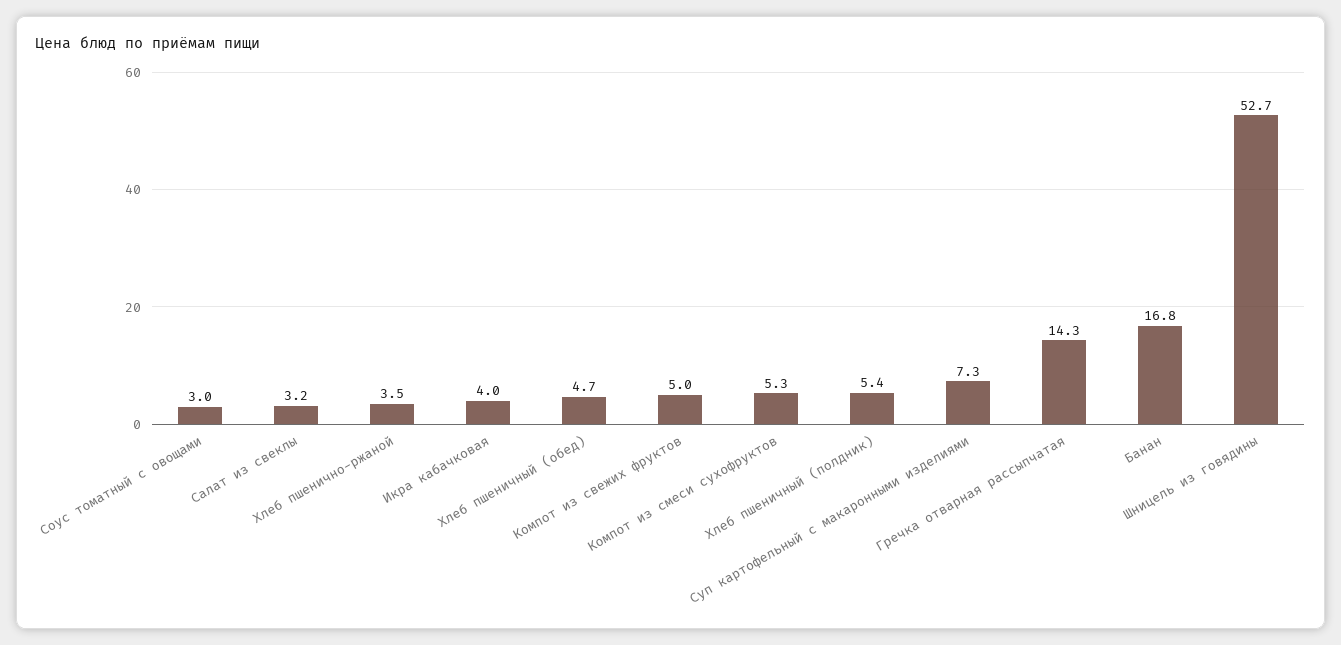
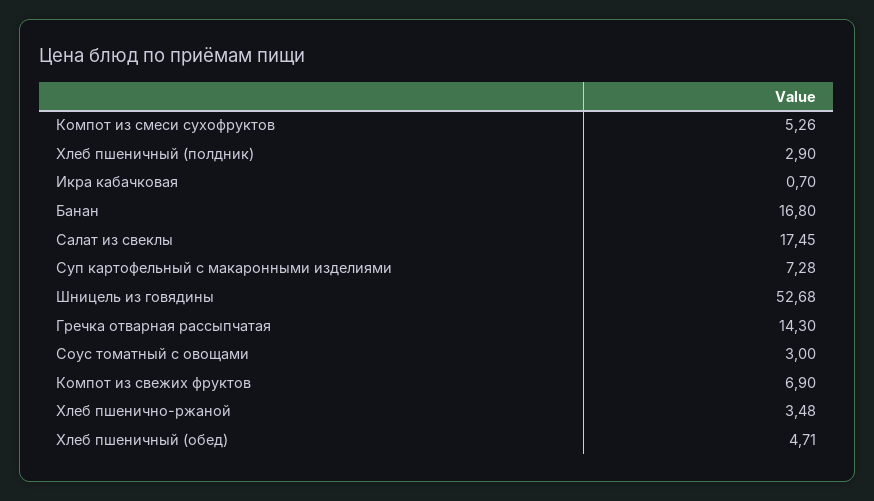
  {
    "Соус томатный с овощами": 3,
-   "Салат из свеклы": 3.2,
+   "Салат из свеклы": 17.45,
    "Хлеб пшенично-ржаной": 3.48,
-   "Икра кабачковая": 4,
+   "Икра кабачковая": 0.7,
    "Хлеб пшеничный (обед)": 4.71,
-   "Компот из свежих фруктов": 5,
+   "Компот из свежих фруктов": 6.9,
    "Компот из смеси сухофруктов": 5.26,
-   "Хлеб пшеничный (полдник)": 5.4,
+   "Хлеб пшеничный (полдник)": 2.9,
    "Суп картофельный с макаронными изделиями": 7.28,
    "Гречка отварная рассыпчатая": 14.3,
    "Банан": 16.8,
    "Шницель из говядины": 52.68
  }

